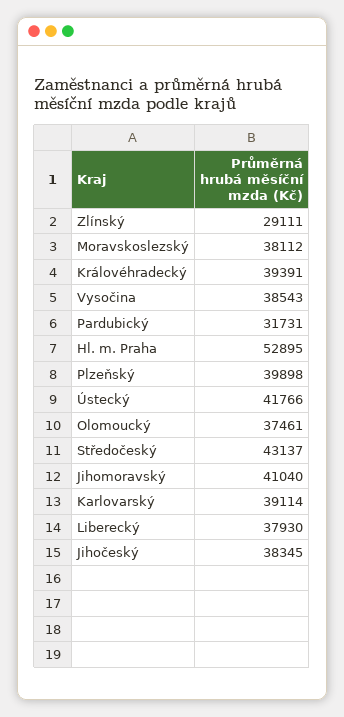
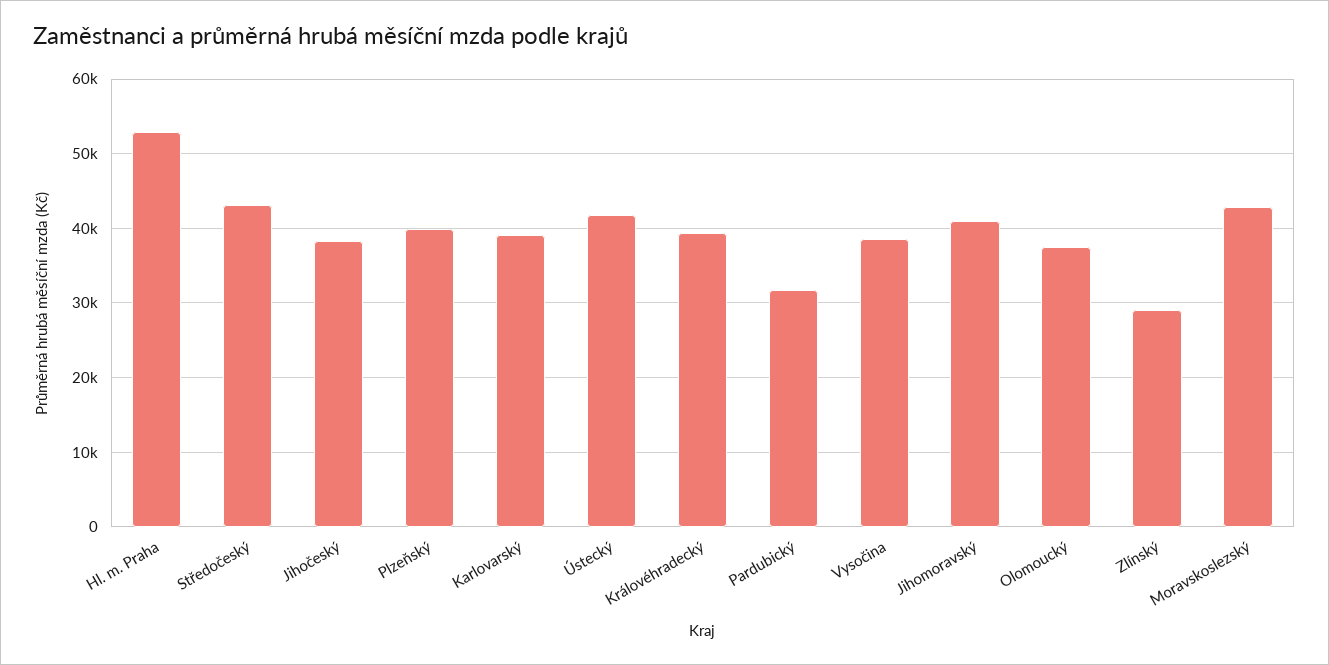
  {
    "Zlínský": 29111,
-   "Moravskoslezský": 38112,
+   "Moravskoslezský": 43000,
    "Královéhradecký": 39391,
    "Vysočina": 38543,
    "Pardubický": 31731,
    "Hl. m. Praha": 52895,
    "Plzeňský": 39898,
    "Ústecký": 41766,
    "Olomoucký": 37461,
    "Středočeský": 43137,
    "Jihomoravský": 41040,
    "Karlovarský": 39114,
-   "Liberecký": 37930,
    "Jihočeský": 38345
  }

